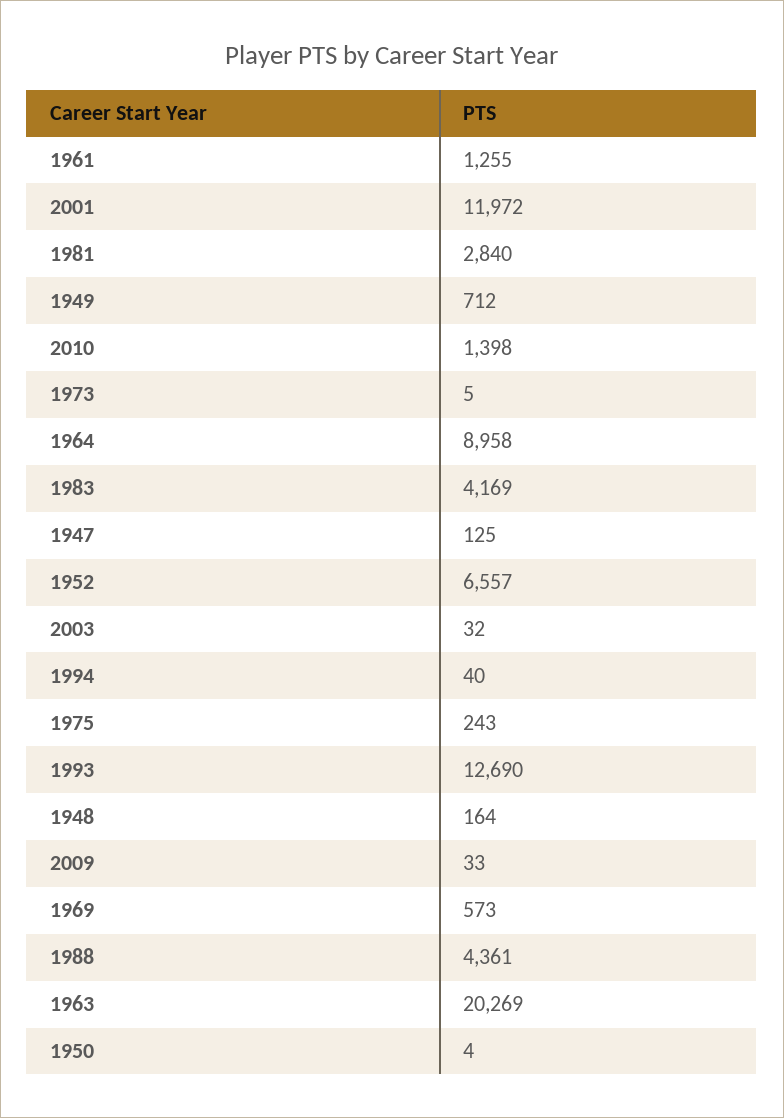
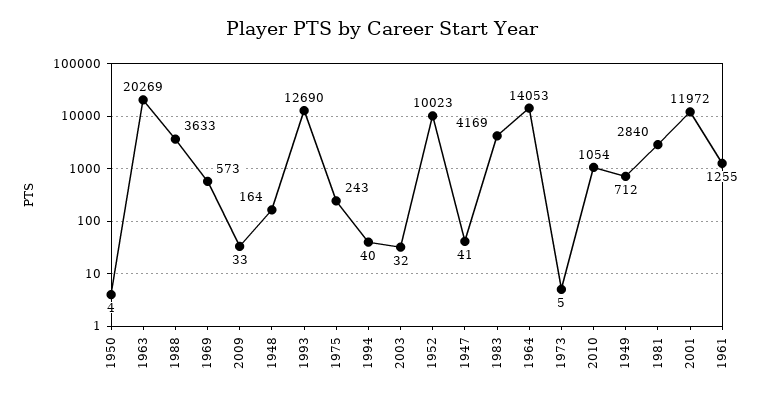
  {
    "1961": 1255,
    "2001": 11972,
    "1981": 2840,
    "1949": 712,
-   "2010": 1398,
+   "2010": 1054,
    "1973": 5,
-   "1964": 8958,
+   "1964": 14053,
    "1983": 4169,
-   "1947": 125,
+   "1947": 41,
-   "1952": 6557,
+   "1952": 10023,
    "2003": 32,
    "1994": 40,
    "1975": 243,
    "1993": 12690,
    "1948": 164,
    "2009": 33,
    "1969": 573,
-   "1988": 4361,
+   "1988": 3633,
    "1963": 20269,
    "1950": 4
  }

